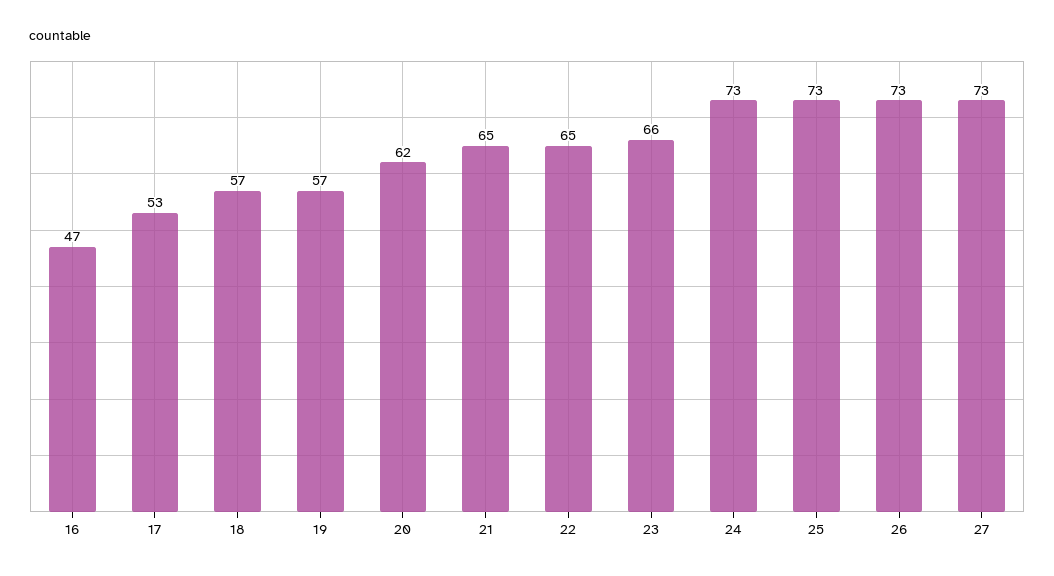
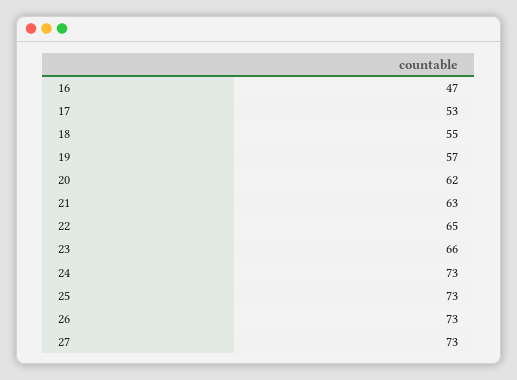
  {
    "16": 47,
    "17": 53,
-   "18": 57,
+   "18": 55,
    "19": 57,
    "20": 62,
-   "21": 65,
+   "21": 63,
    "22": 65,
    "23": 66,
    "24": 73,
    "25": 73,
    "26": 73,
    "27": 73
  }

